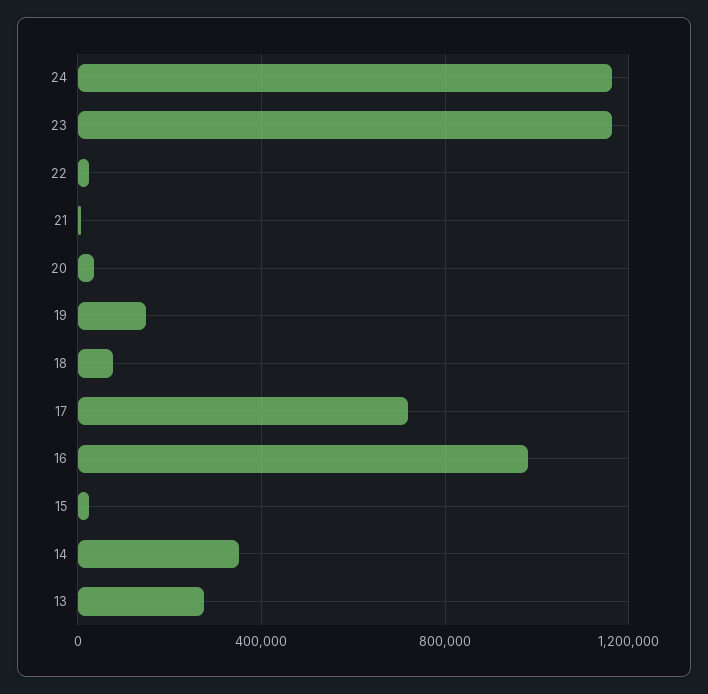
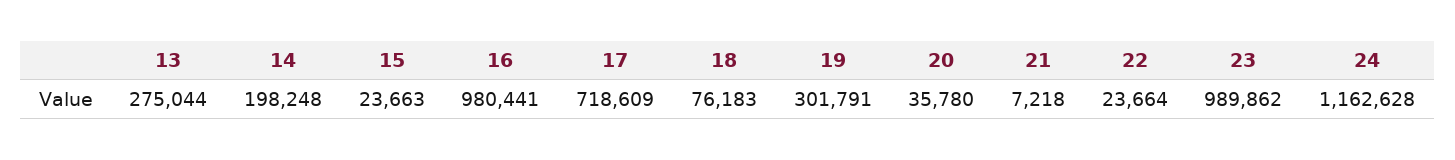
  {
    "24": 1162628,
-   "23": 1150000,
+   "23": 989862,
    "22": 23664,
    "21": 7218,
    "20": 35780,
-   "19": 150000,
+   "19": 301791,
    "18": 76183,
    "17": 718609,
    "16": 980441,
    "15": 23663,
-   "14": 350000,
+   "14": 198248,
    "13": 275044
  }

